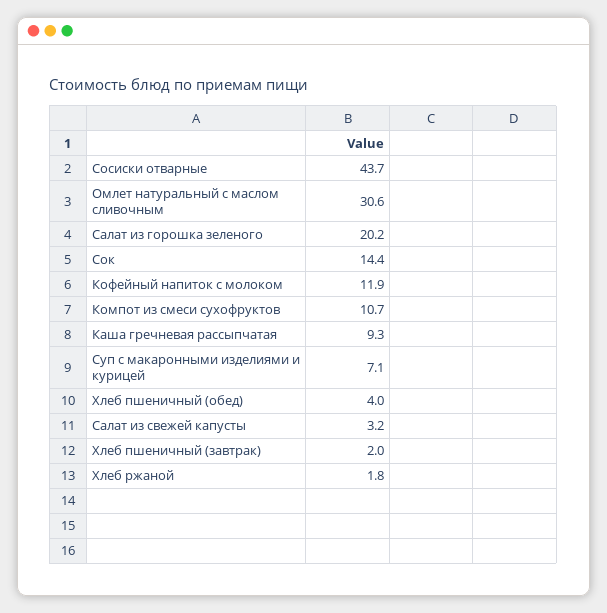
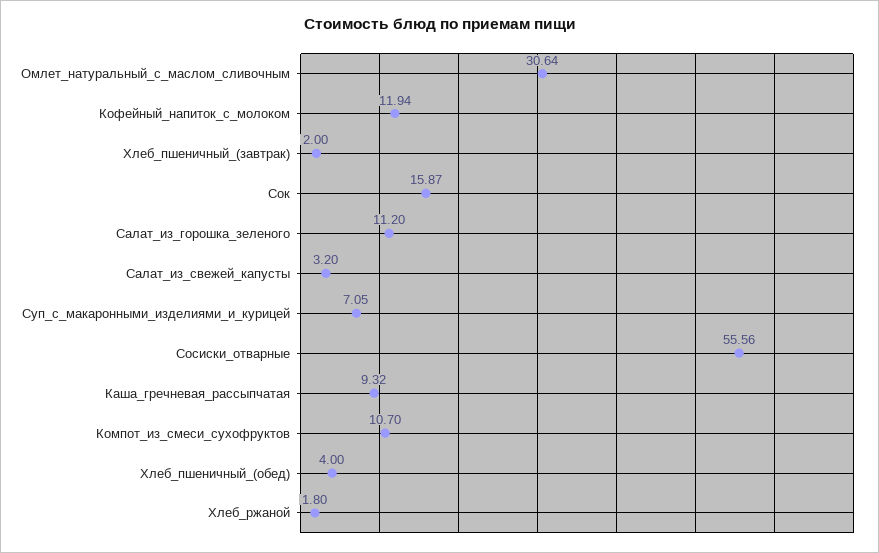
  {
-   "Сосиски отварные": 43.7,
+   "Сосиски отварные": 55.56,
    "Омлет натуральный с маслом сливочным": 30.64,
-   "Салат из горошка зеленого": 20.2,
+   "Салат из горошка зеленого": 11.2,
-   "Сок": 14.4,
+   "Сок": 15.87,
    "Кофейный напиток с молоком": 11.94,
    "Компот из смеси сухофруктов": 10.7,
    "Каша гречневая рассыпчатая": 9.32,
    "Суп с макаронными изделиями и курицей": 7.05,
    "Хлеб пшеничный (обед)": 4,
    "Салат из свежей капусты": 3.2,
    "Хлеб пшеничный (завтрак)": 2,
    "Хлеб ржаной": 1.8
  }

